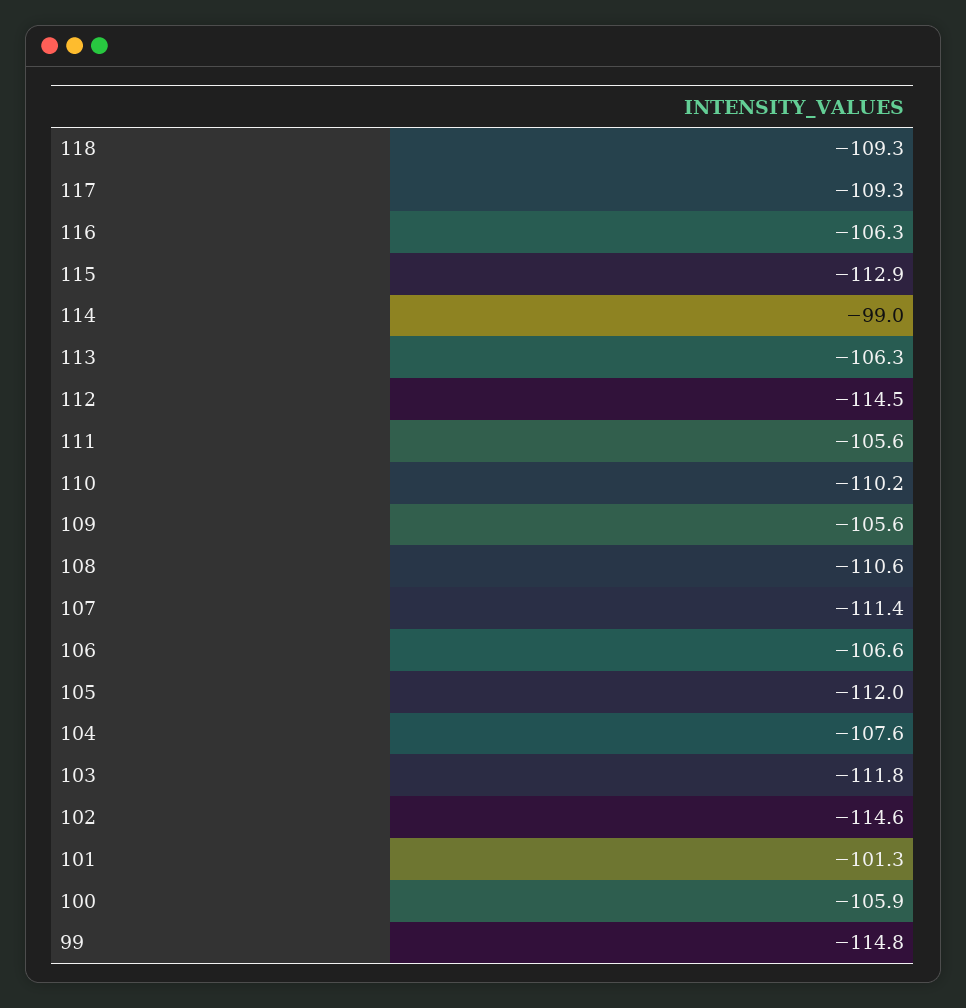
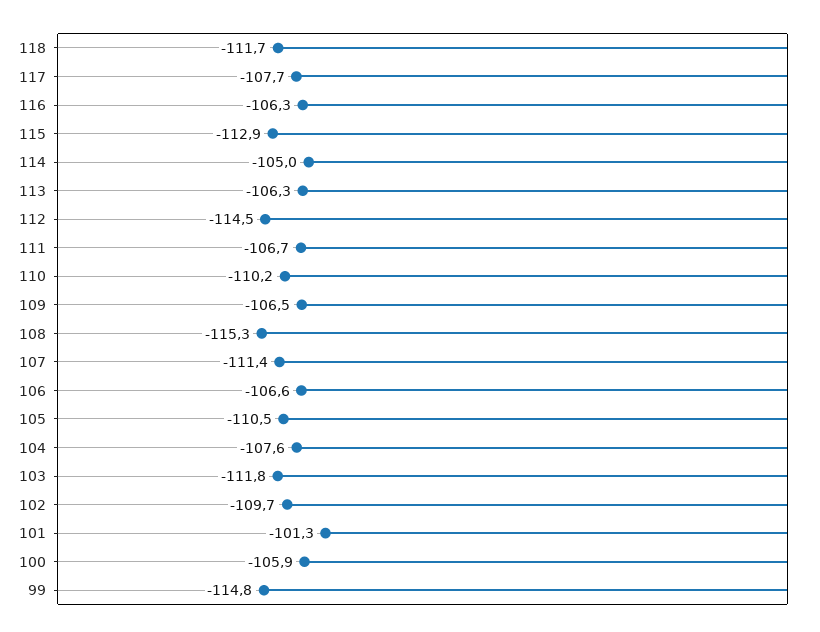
  {
-   "118": -109.3,
+   "118": -111.7,
-   "117": -109.3,
+   "117": -107.7,
    "116": -106.3,
    "115": -112.9,
-   "114": -99,
+   "114": -105,
    "113": -106.3,
    "112": -114.5,
-   "111": -105.6,
+   "111": -106.7,
    "110": -110.2,
-   "109": -105.6,
+   "109": -106.5,
-   "108": -110.6,
+   "108": -115.3,
    "107": -111.4,
    "106": -106.6,
-   "105": -112,
+   "105": -110.5,
    "104": -107.6,
    "103": -111.8,
-   "102": -114.6,
+   "102": -109.7,
    "101": -101.3,
    "100": -105.9,
    "99": -114.8
  }

